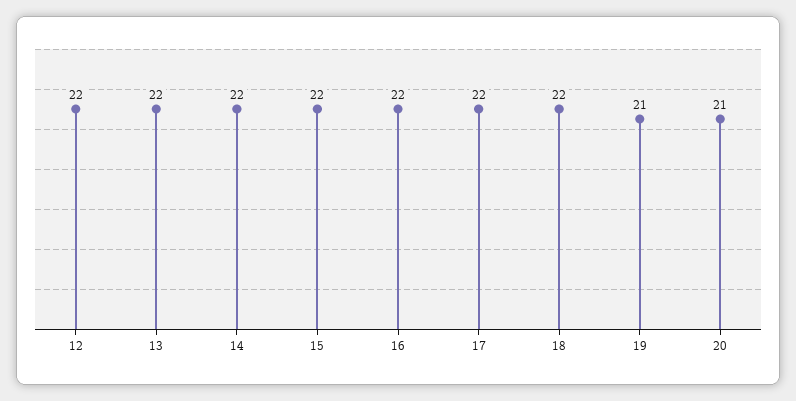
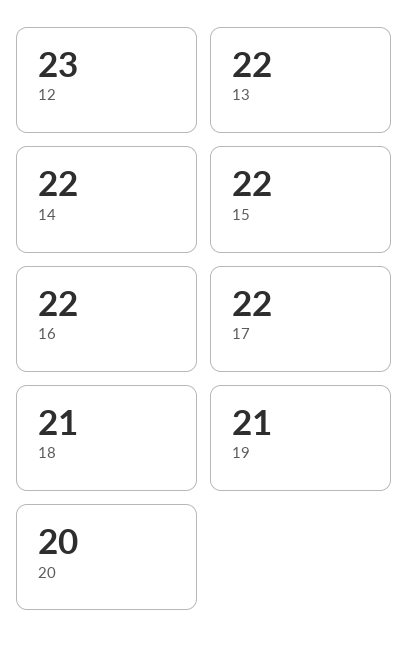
  {
-   "12": 22,
+   "12": 23,
    "13": 22,
    "14": 22,
    "15": 22,
    "16": 22,
    "17": 22,
-   "18": 22,
+   "18": 21,
    "19": 21,
-   "20": 21
+   "20": 20
  }

